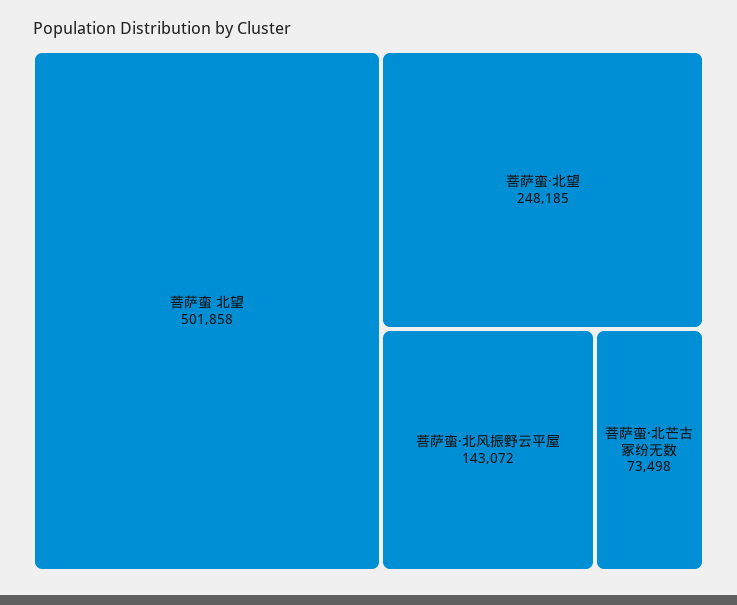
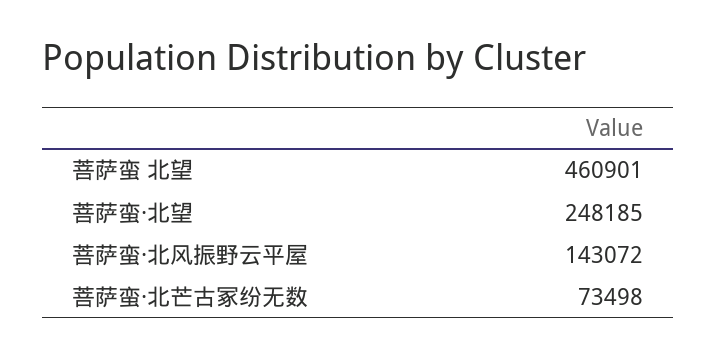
  {
-   "菩萨蛮 北望": 501858,
+   "菩萨蛮 北望": 460901,
    "菩萨蛮·北望": 248185,
    "菩萨蛮·北风振野云平屋": 143072,
    "菩萨蛮·北芒古冢纷无数": 73498
  }

